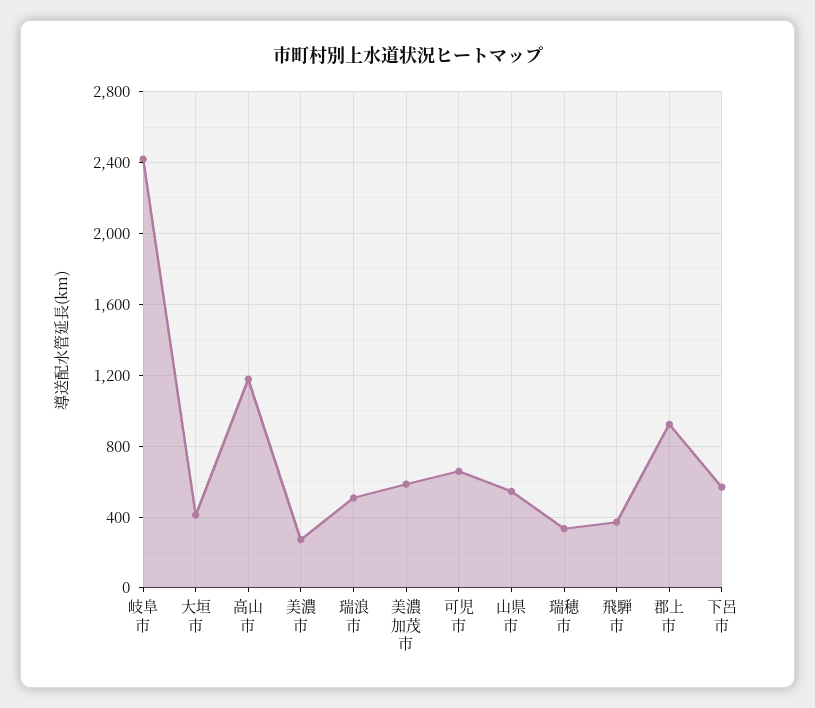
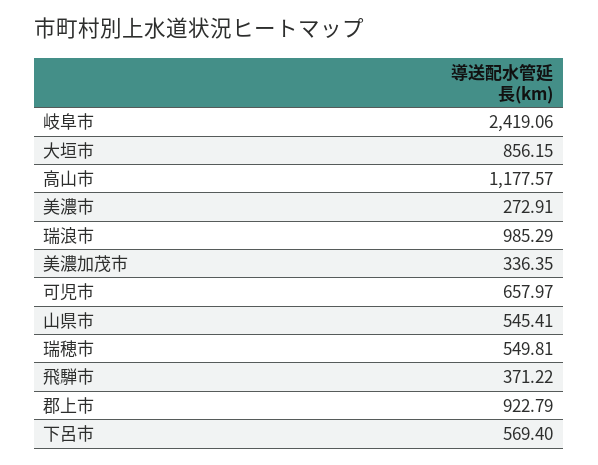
  {
    "岐阜市": 2419.06,
-   "大垣市": 400,
+   "大垣市": 856.15,
    "高山市": 1177.57,
    "美濃市": 272.91,
-   "瑞浪市": 500,
+   "瑞浪市": 985.29,
-   "美濃加茂市": 600,
+   "美濃加茂市": 336.35,
    "可児市": 657.97,
    "山県市": 545.41,
-   "瑞穂市": 350,
+   "瑞穂市": 549.81,
    "飛騨市": 371.22,
    "郡上市": 922.79,
    "下呂市": 569.4
  }

